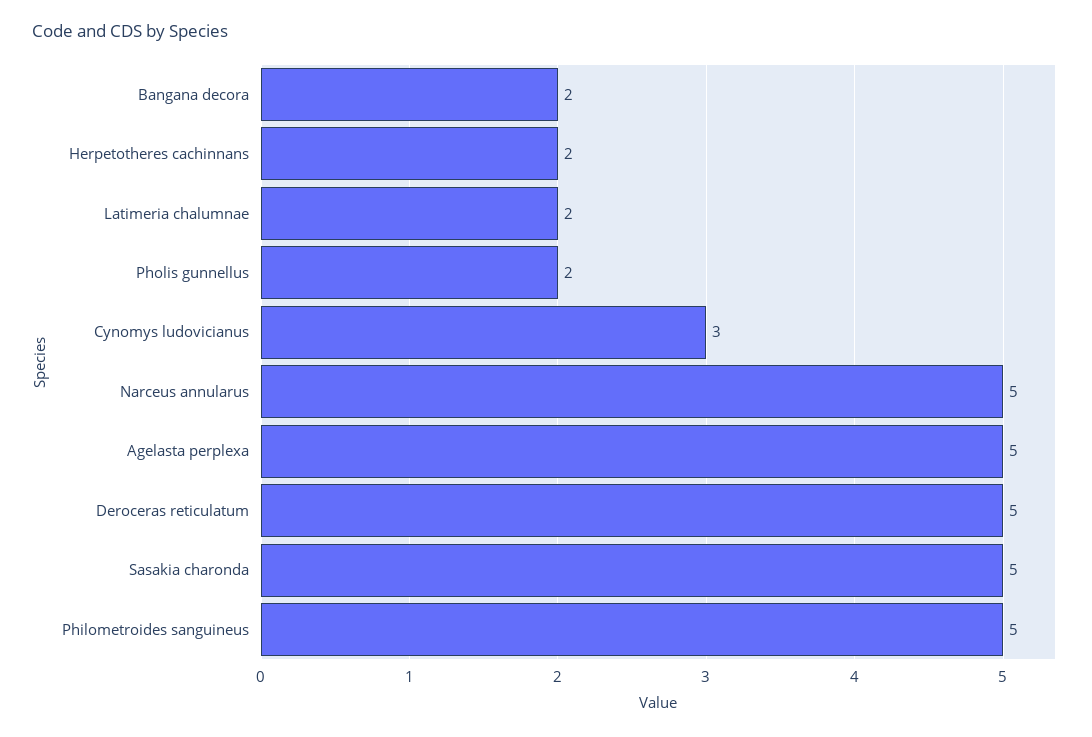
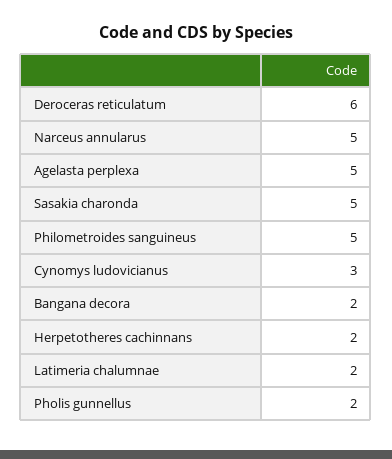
  {
    "Bangana decora": 2,
    "Herpetotheres cachinnans": 2,
    "Latimeria chalumnae": 2,
    "Pholis gunnellus": 2,
    "Cynomys ludovicianus": 3,
    "Narceus annularus": 5,
    "Agelasta perplexa": 5,
-   "Deroceras reticulatum": 5,
+   "Deroceras reticulatum": 6,
    "Sasakia charonda": 5,
    "Philometroides sanguineus": 5
  }

